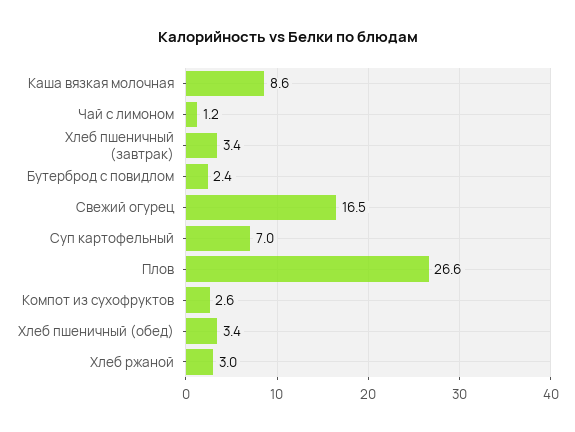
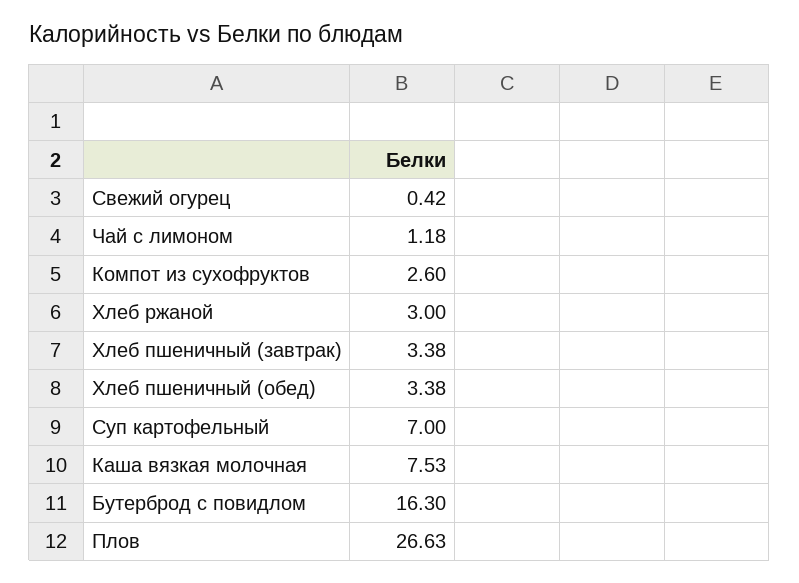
  {
-   "Каша вязкая молочная": 8.6,
+   "Каша вязкая молочная": 7.53,
    "Чай с лимоном": 1.18,
    "Хлеб пшеничный (завтрак)": 3.38,
-   "Бутерброд с повидлом": 2.4,
+   "Бутерброд с повидлом": 16.3,
-   "Свежий огурец": 16.5,
+   "Свежий огурец": 0.42,
    "Суп картофельный": 7,
    "Плов": 26.63,
    "Компот из сухофруктов": 2.6,
    "Хлеб пшеничный (обед)": 3.38,
    "Хлеб ржаной": 3
  }

